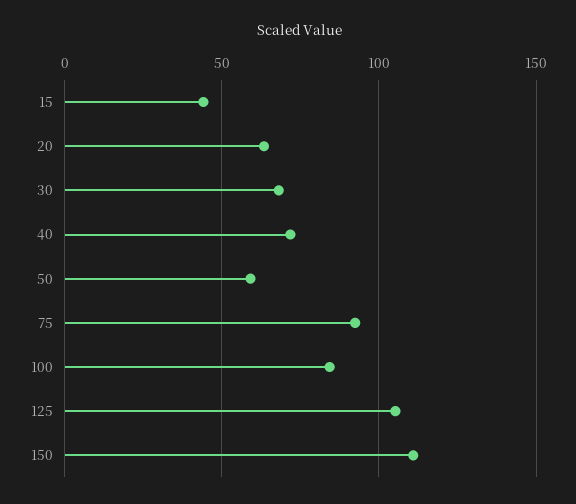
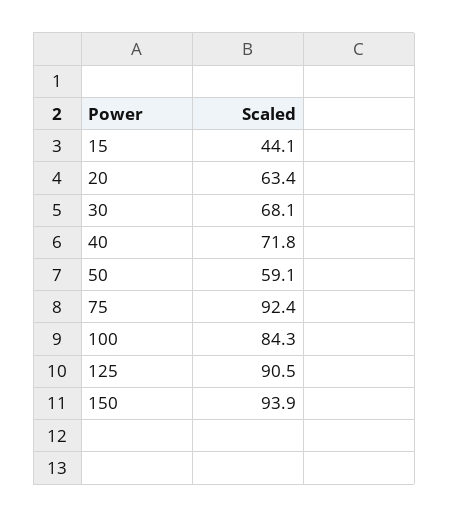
  {
    "15": 44.1,
    "20": 63.4,
    "30": 68.1,
    "40": 71.8,
    "50": 59.1,
    "75": 92.4,
    "100": 84.3,
-   "125": 105,
+   "125": 90.5,
-   "150": 110
+   "150": 93.9
  }

